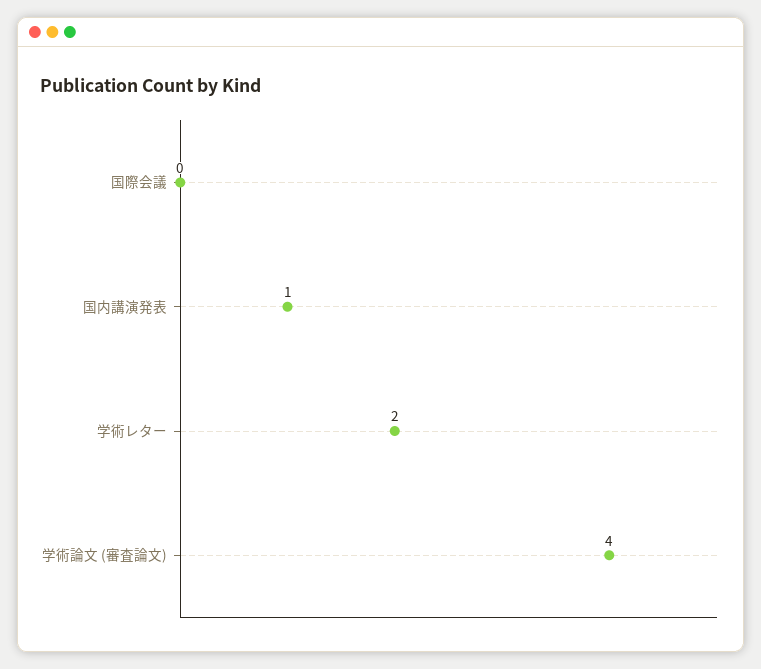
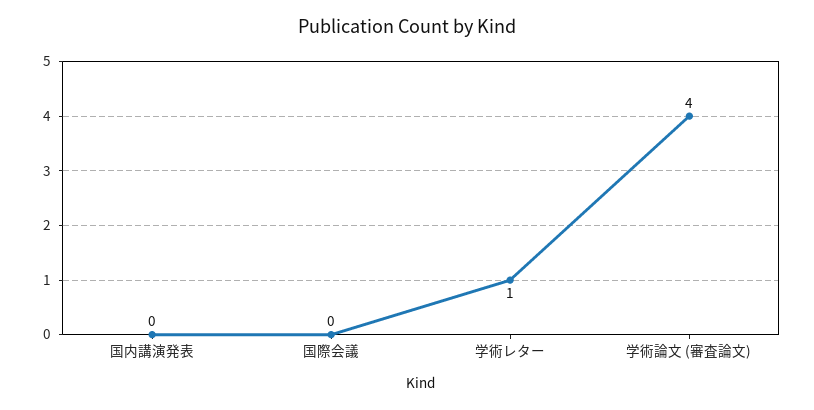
  {
    "国際会議": 0,
-   "国内講演発表": 1,
+   "国内講演発表": 0,
-   "学術レター": 2,
+   "学術レター": 1,
    "学術論文 (審査論文)": 4
  }

